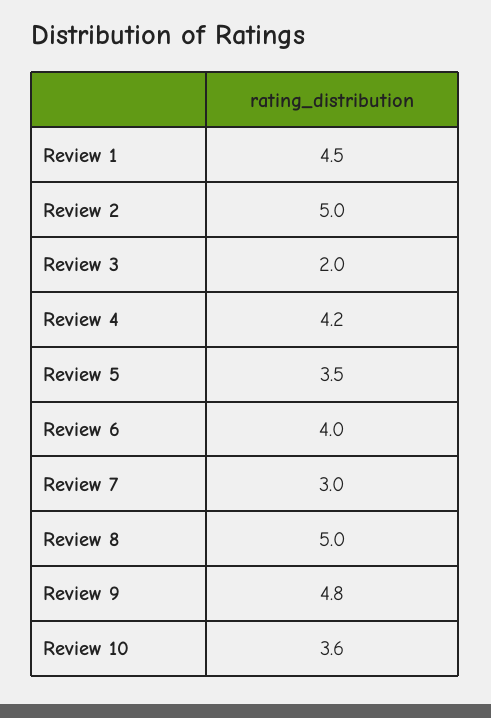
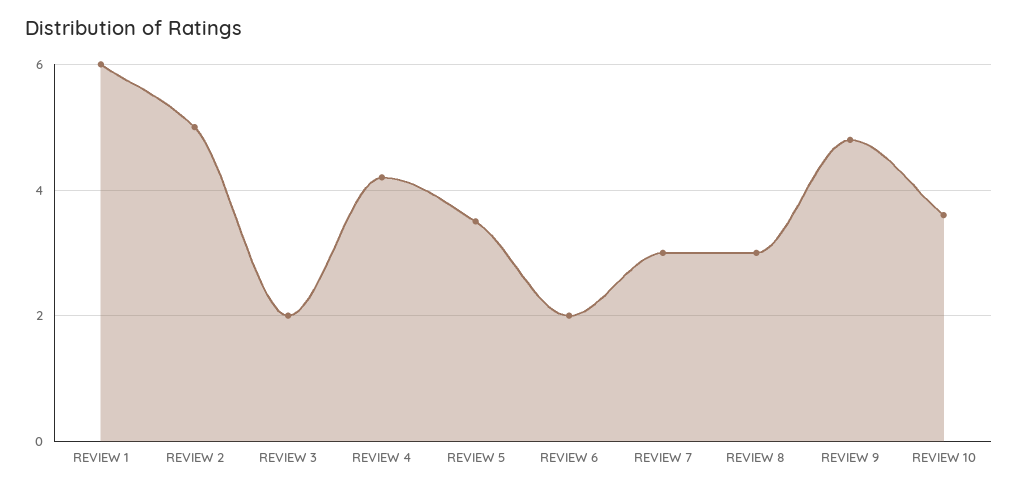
  {
-   "Review 1": 4.5,
+   "Review 1": 6,
    "Review 2": 5,
    "Review 3": 2,
    "Review 4": 4.2,
    "Review 5": 3.5,
-   "Review 6": 4,
+   "Review 6": 2,
    "Review 7": 3,
-   "Review 8": 5,
+   "Review 8": 3,
    "Review 9": 4.8,
    "Review 10": 3.6
  }

